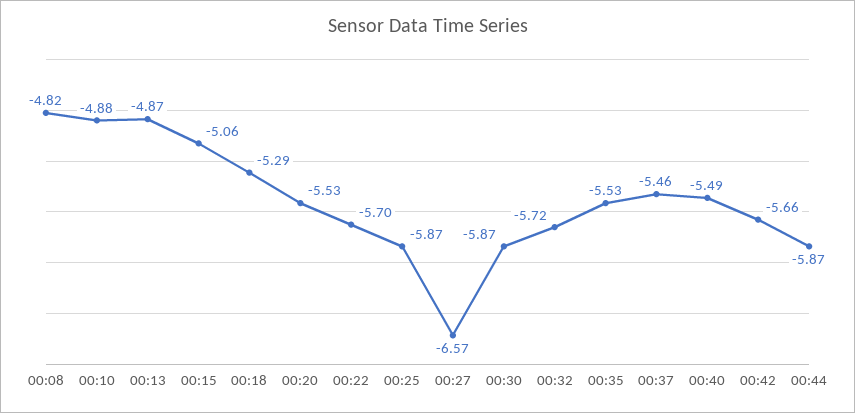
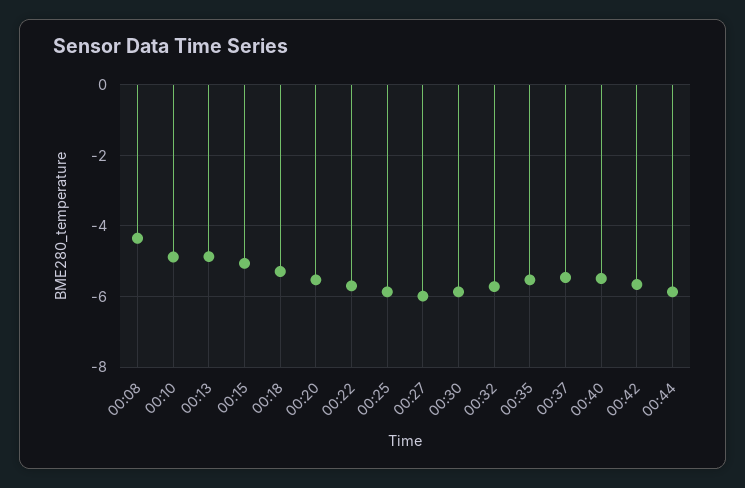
  {
-   "00:08": -4.82,
+   "00:08": -4.4,
    "00:10": -4.88,
    "00:13": -4.87,
    "00:15": -5.06,
    "00:18": -5.29,
    "00:20": -5.53,
    "00:22": -5.7,
    "00:25": -5.87,
-   "00:27": -6.57,
+   "00:27": -6,
    "00:30": -5.87,
    "00:32": -5.72,
    "00:35": -5.53,
    "00:37": -5.46,
    "00:40": -5.49,
    "00:42": -5.66,
    "00:44": -5.87
  }

